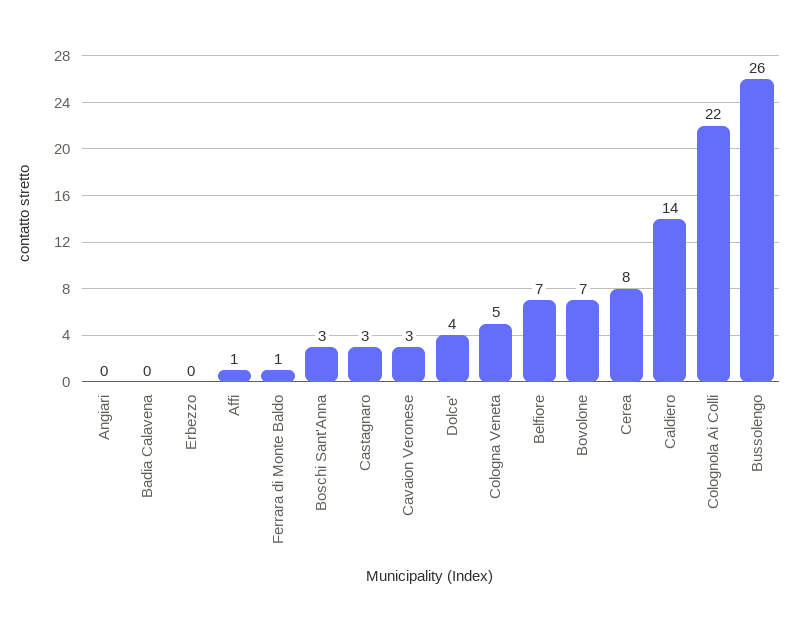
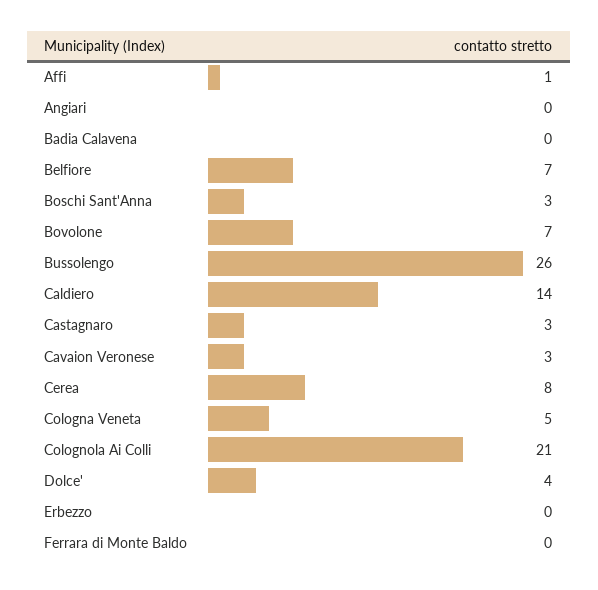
  {
    "Angiari": 0,
    "Badia Calavena": 0,
    "Erbezzo": 0,
    "Affi": 1,
-   "Ferrara di Monte Baldo": 1,
+   "Ferrara di Monte Baldo": 0,
    "Boschi Sant'Anna": 3,
    "Castagnaro": 3,
    "Cavaion Veronese": 3,
    "Dolce'": 4,
    "Cologna Veneta": 5,
    "Belfiore": 7,
    "Bovolone": 7,
    "Cerea": 8,
    "Caldiero": 14,
-   "Colognola Ai Colli": 22,
+   "Colognola Ai Colli": 21,
    "Bussolengo": 26
  }

